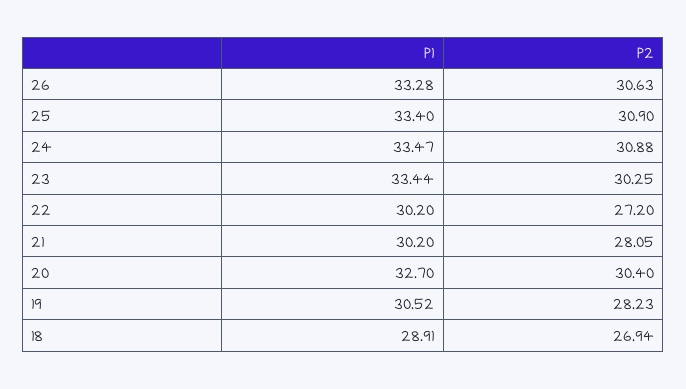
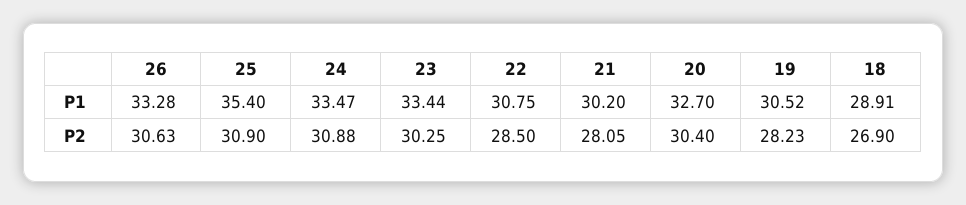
  {
    "P1": {
      "26": 33.28,
-     "25": 33.4,
+     "25": 35.4,
      "24": 33.47,
      "23": 33.44,
-     "22": 30.2,
+     "22": 30.75,
      "21": 30.2,
      "20": 32.7,
      "19": 30.52,
      "18": 28.91
    },
    "P2": {
      "26": 30.63,
      "25": 30.9,
      "24": 30.88,
      "23": 30.25,
-     "22": 27.2,
+     "22": 28.5,
      "21": 28.05,
      "20": 30.4,
      "19": 28.23,
-     "18": 26.94
+     "18": 26.9
    }
  }

